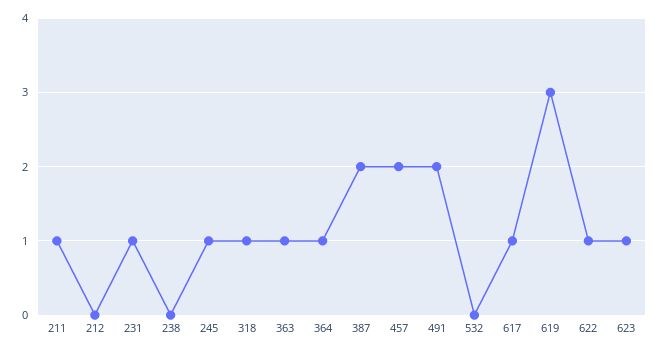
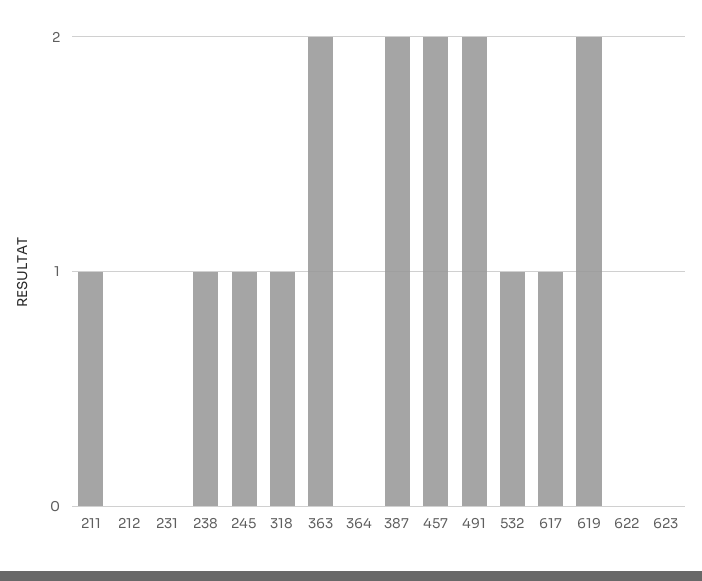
  {
    "211": 1,
    "212": 0,
-   "231": 1,
+   "231": 0,
-   "238": 0,
+   "238": 1,
    "245": 1,
    "318": 1,
-   "363": 1,
+   "363": 2,
-   "364": 1,
+   "364": 0,
    "387": 2,
    "457": 2,
    "491": 2,
-   "532": 0,
+   "532": 1,
    "617": 1,
-   "619": 3,
+   "619": 2,
-   "622": 1,
+   "622": 0,
-   "623": 1
+   "623": 0
  }

